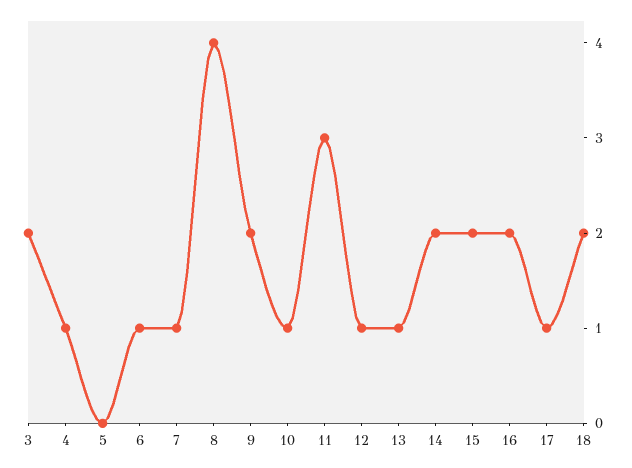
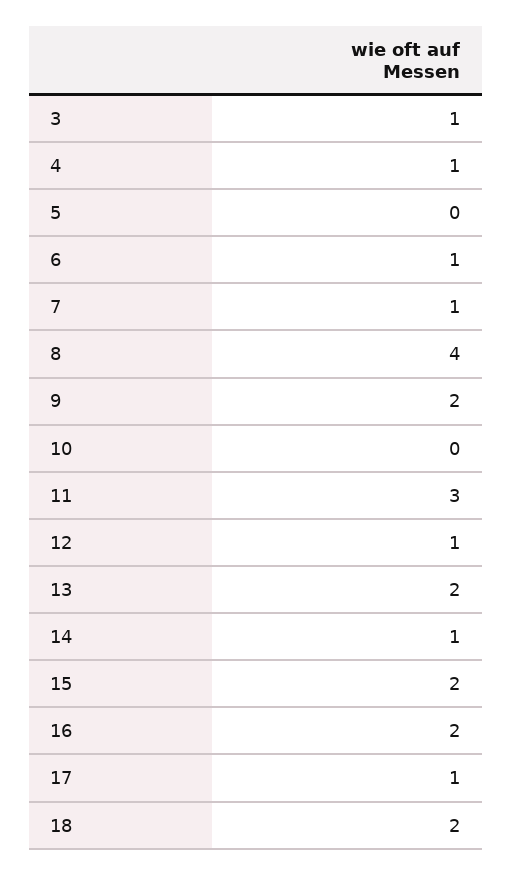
  {
-   "3": 2,
+   "3": 1,
    "4": 1,
    "5": 0,
    "6": 1,
    "7": 1,
    "8": 4,
    "9": 2,
-   "10": 1,
+   "10": 0,
    "11": 3,
    "12": 1,
-   "13": 1,
+   "13": 2,
-   "14": 2,
+   "14": 1,
    "15": 2,
    "16": 2,
    "17": 1,
    "18": 2
  }

